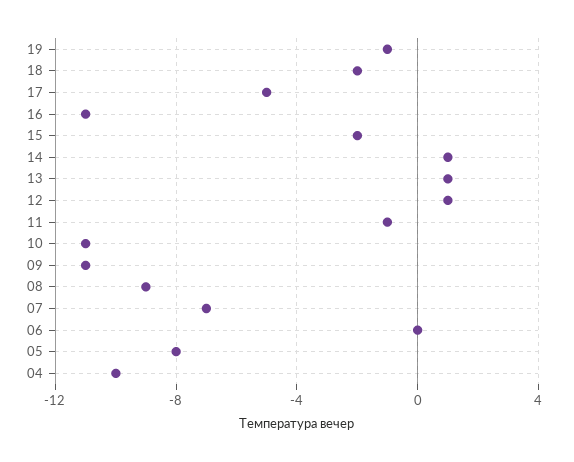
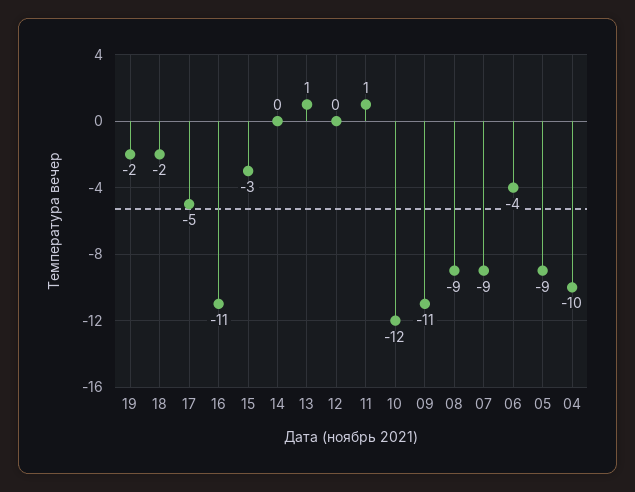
  {
-   "19": -1,
+   "19": -2,
    "18": -2,
    "17": -5,
    "16": -11,
-   "15": -2,
+   "15": -3,
-   "14": 1,
+   "14": 0,
    "13": 1,
-   "12": 1,
+   "12": 0,
-   "11": -1,
+   "11": 1,
-   "10": -11,
+   "10": -12,
    "09": -11,
    "08": -9,
-   "07": -7,
+   "07": -9,
-   "06": 0,
+   "06": -4,
-   "05": -8,
+   "05": -9,
    "04": -10
  }

